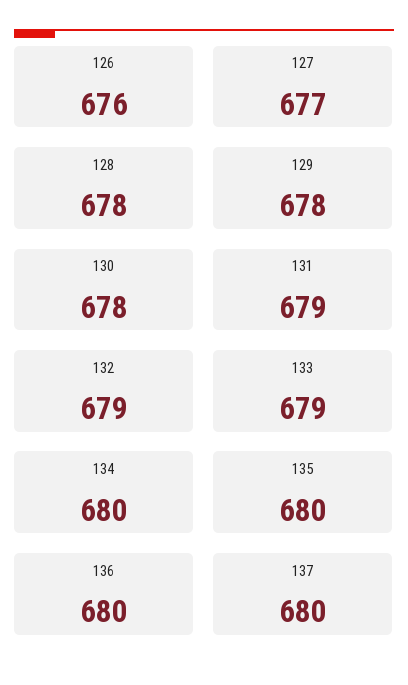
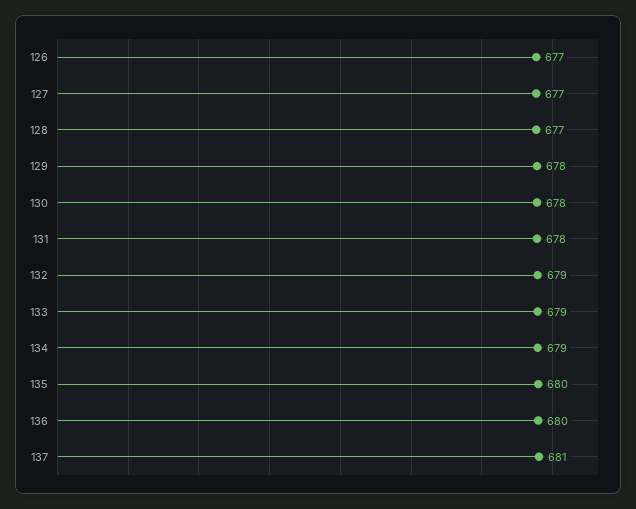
  {
-   "126": 676,
+   "126": 677,
    "127": 677,
-   "128": 678,
+   "128": 677,
    "129": 678,
    "130": 678,
-   "131": 679,
+   "131": 678,
    "132": 679,
    "133": 679,
-   "134": 680,
+   "134": 679,
    "135": 680,
    "136": 680,
-   "137": 680
+   "137": 681
  }

